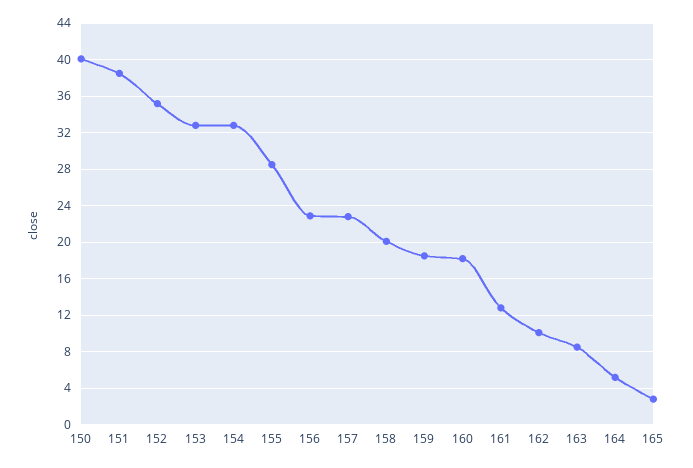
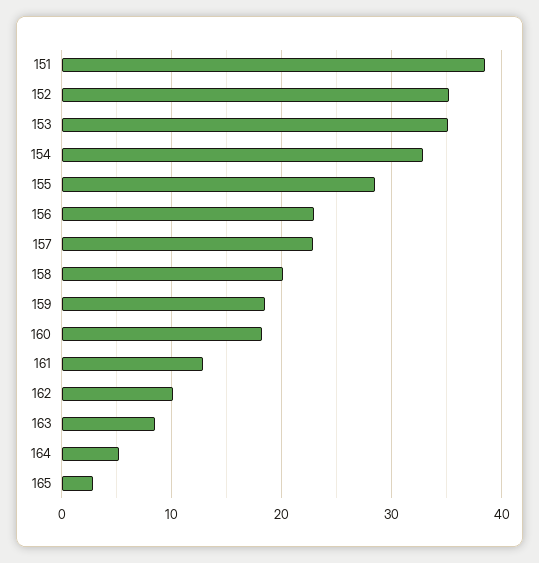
  {
-   "150": 40,
    "151": 39,
    "152": 35,
-   "153": 33,
+   "153": 35,
    "154": 33,
    "155": 29,
    "156": 23,
    "157": 23,
    "158": 20,
    "159": 19,
    "160": 18,
    "161": 13,
    "162": 10,
    "163": 9,
    "164": 5,
    "165": 3
  }

